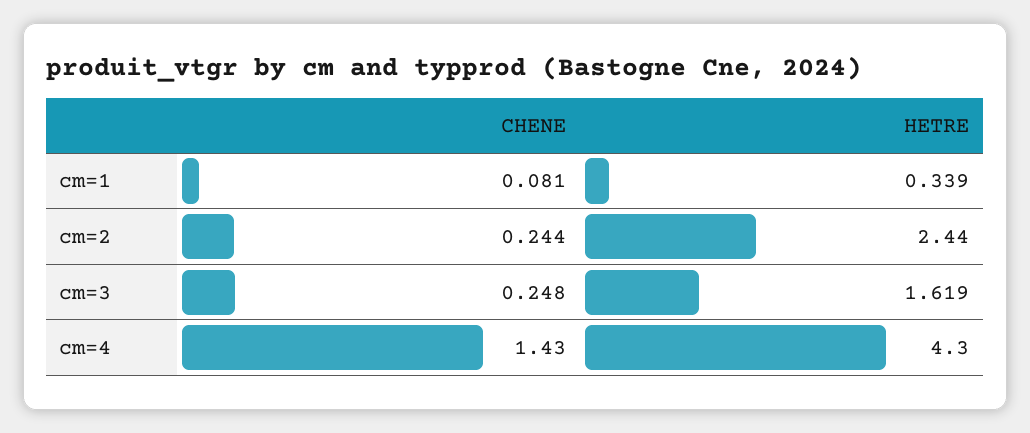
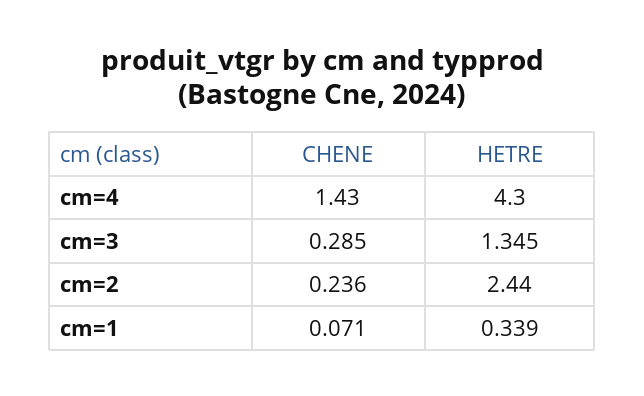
  {
    "CHENE": {
-     "cm=1": 0.081,
+     "cm=1": 0.071,
-     "cm=2": 0.244,
+     "cm=2": 0.236,
-     "cm=3": 0.248,
+     "cm=3": 0.285,
      "cm=4": 1.43
    },
    "HETRE": {
      "cm=1": 0.339,
      "cm=2": 2.44,
-     "cm=3": 1.619,
+     "cm=3": 1.345,
      "cm=4": 4.3
    }
  }

